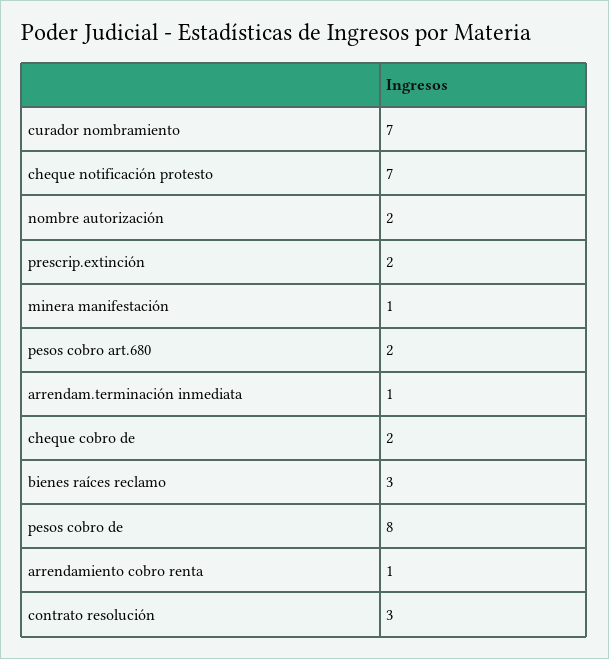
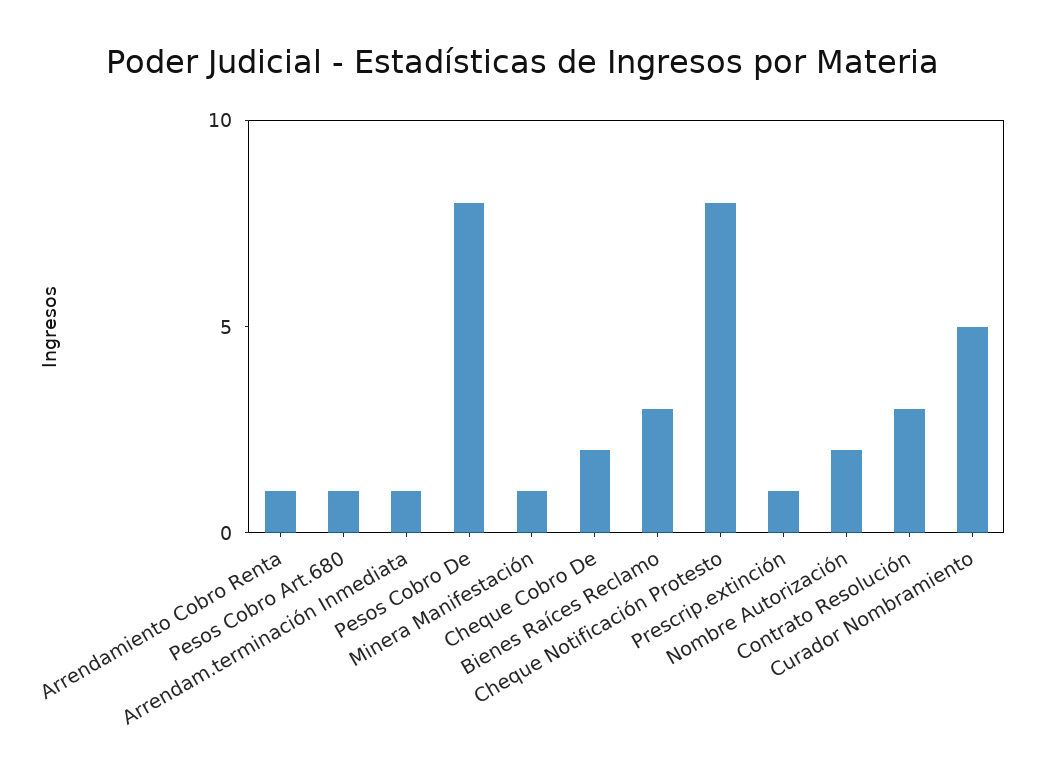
  {
-   "curador nombramiento": 7,
+   "curador nombramiento": 5,
-   "cheque notificación protesto": 7,
+   "cheque notificación protesto": 8,
    "nombre autorización": 2,
-   "prescrip.extinción": 2,
+   "prescrip.extinción": 1,
    "minera manifestación": 1,
-   "pesos cobro art.680": 2,
+   "pesos cobro art.680": 1,
    "arrendam.terminación inmediata": 1,
    "cheque cobro de": 2,
    "bienes raíces reclamo": 3,
    "pesos cobro de": 8,
    "arrendamiento cobro renta": 1,
    "contrato resolución": 3
  }

